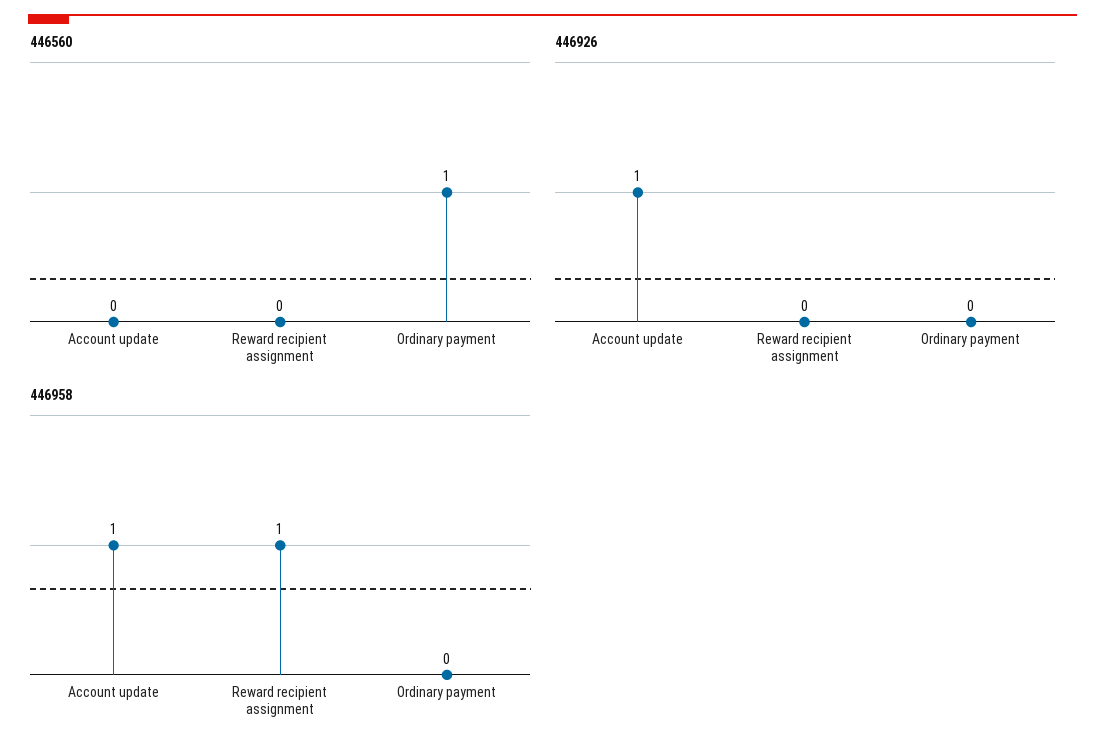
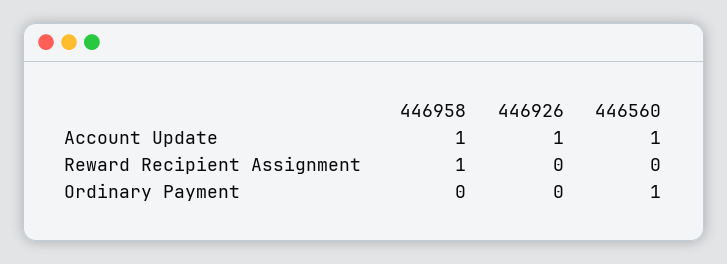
  {
    "446560": {
-     "Account update": 0,
+     "Account update": 1,
      "Reward recipient assignment": 0,
      "Ordinary payment": 1
    },
    "446926": {
      "Account update": 1,
      "Reward recipient assignment": 0,
      "Ordinary payment": 0
    },
    "446958": {
      "Account update": 1,
      "Reward recipient assignment": 1,
      "Ordinary payment": 0
    }
  }

